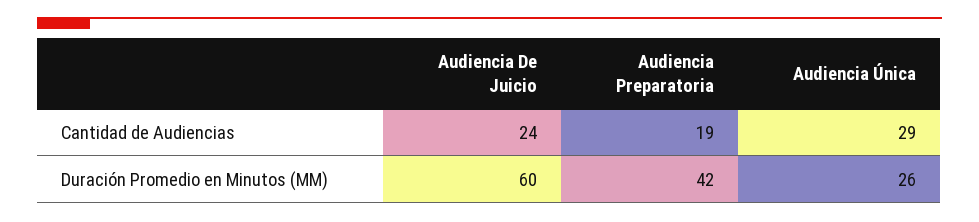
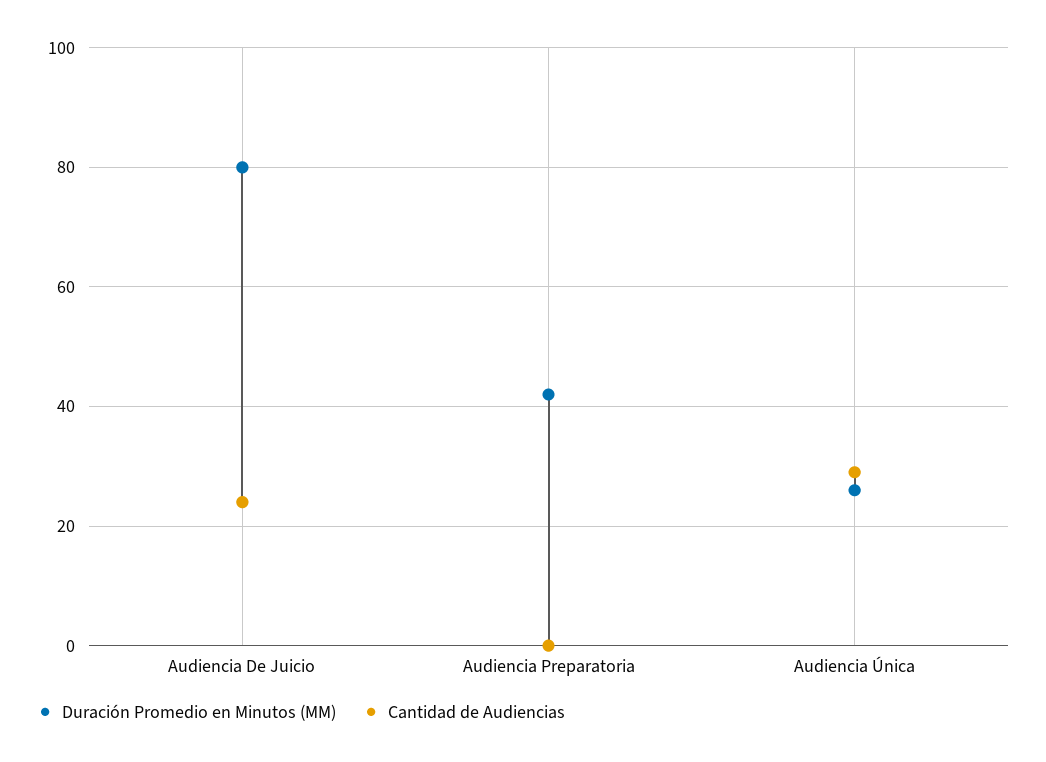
  {
    "Cantidad de Audiencias": {
      "Audiencia De Juicio": 24,
-     "Audiencia Preparatoria": 19,
+     "Audiencia Preparatoria": 0,
      "Audiencia Única": 29
    },
    "Duración Promedio en Minutos (MM)": {
-     "Audiencia De Juicio": 60,
+     "Audiencia De Juicio": 80,
      "Audiencia Preparatoria": 42,
      "Audiencia Única": 26
    }
  }

